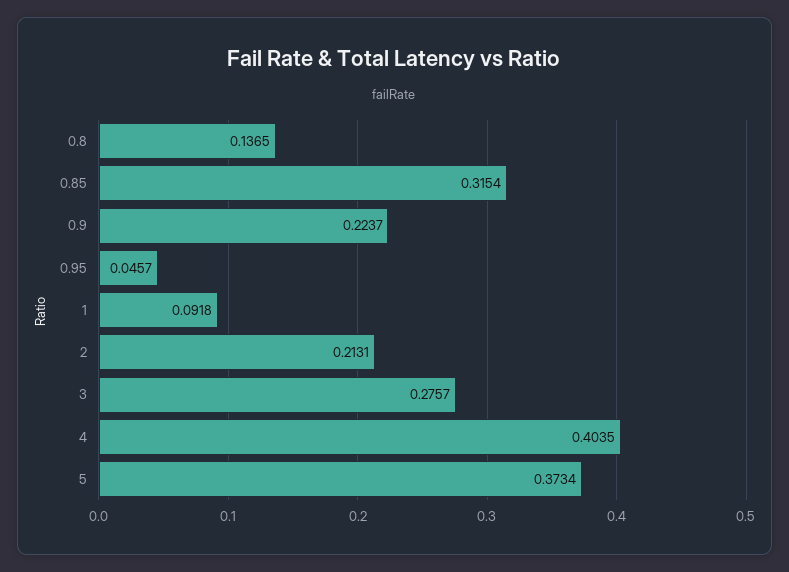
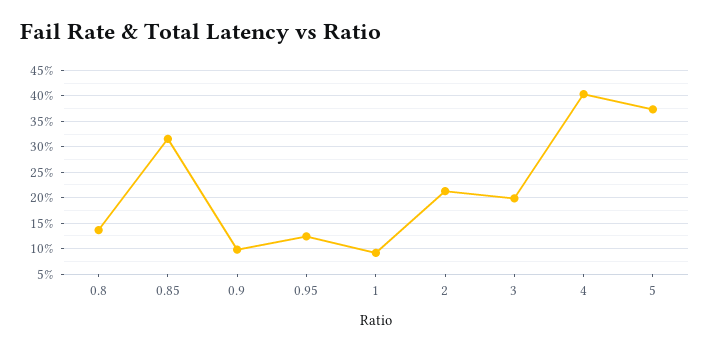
  {
    "0.8": 0.1365,
    "0.85": 0.3154,
-   "0.9": 0.2237,
+   "0.9": 0.1,
-   "0.95": 0.0457,
+   "0.95": 0.125,
    "1": 0.0918,
    "2": 0.2131,
-   "3": 0.2757,
+   "3": 0.2,
    "4": 0.4035,
    "5": 0.3734
  }

